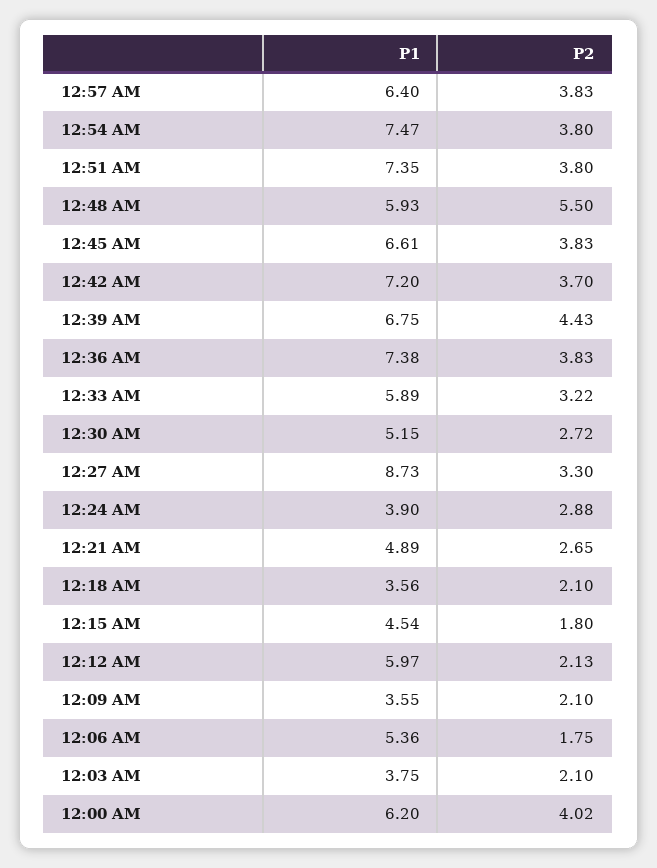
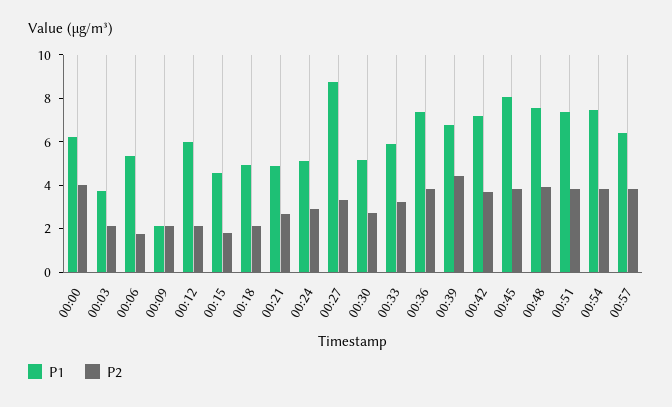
  {
    "P1": {
      "12:57 AM": 6.4,
      "12:54 AM": 7.47,
      "12:51 AM": 7.35,
-     "12:48 AM": 5.93,
+     "12:48 AM": 7.5,
-     "12:45 AM": 6.61,
+     "12:45 AM": 8,
      "12:42 AM": 7.2,
      "12:39 AM": 6.75,
      "12:36 AM": 7.38,
      "12:33 AM": 5.89,
      "12:30 AM": 5.15,
      "12:27 AM": 8.73,
-     "12:24 AM": 3.9,
+     "12:24 AM": 5,
      "12:21 AM": 4.89,
-     "12:18 AM": 3.56,
+     "12:18 AM": 5,
      "12:15 AM": 4.54,
      "12:12 AM": 5.97,
-     "12:09 AM": 3.55,
+     "12:09 AM": 2,
      "12:06 AM": 5.36,
      "12:03 AM": 3.75,
      "12:00 AM": 6.2
    },
    "P2": {
      "12:57 AM": 3.83,
      "12:54 AM": 3.8,
      "12:51 AM": 3.8,
-     "12:48 AM": 5.5,
+     "12:48 AM": 4,
      "12:45 AM": 3.83,
      "12:42 AM": 3.7,
      "12:39 AM": 4.43,
      "12:36 AM": 3.83,
      "12:33 AM": 3.22,
      "12:30 AM": 2.72,
      "12:27 AM": 3.3,
      "12:24 AM": 2.88,
      "12:21 AM": 2.65,
      "12:18 AM": 2.1,
      "12:15 AM": 1.8,
      "12:12 AM": 2.13,
      "12:09 AM": 2.1,
      "12:06 AM": 1.75,
      "12:03 AM": 2.1,
      "12:00 AM": 4.02
    }
  }

